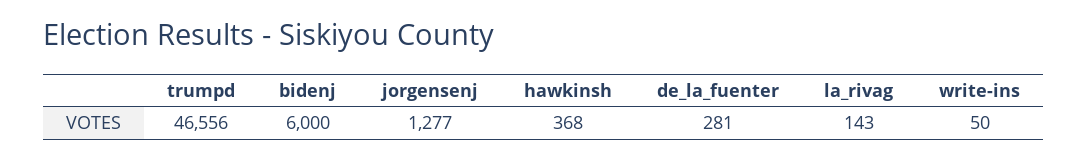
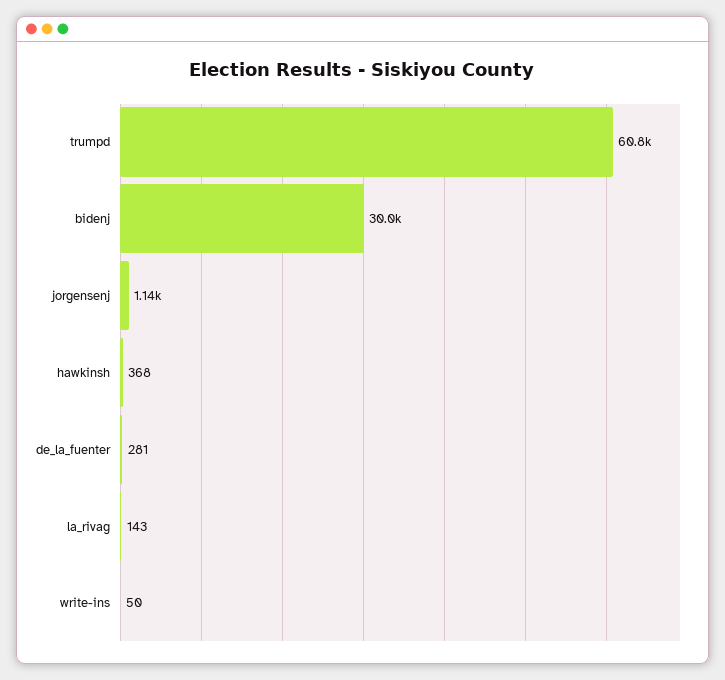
  {
-   "trumpd": 46556,
+   "trumpd": 60800,
-   "bidenj": 6000,
+   "bidenj": 30000,
-   "jorgensenj": 1277,
+   "jorgensenj": 1140,
    "hawkinsh": 368,
    "de_la_fuenter": 281,
    "la_rivag": 143,
    "write-ins": 50
  }

